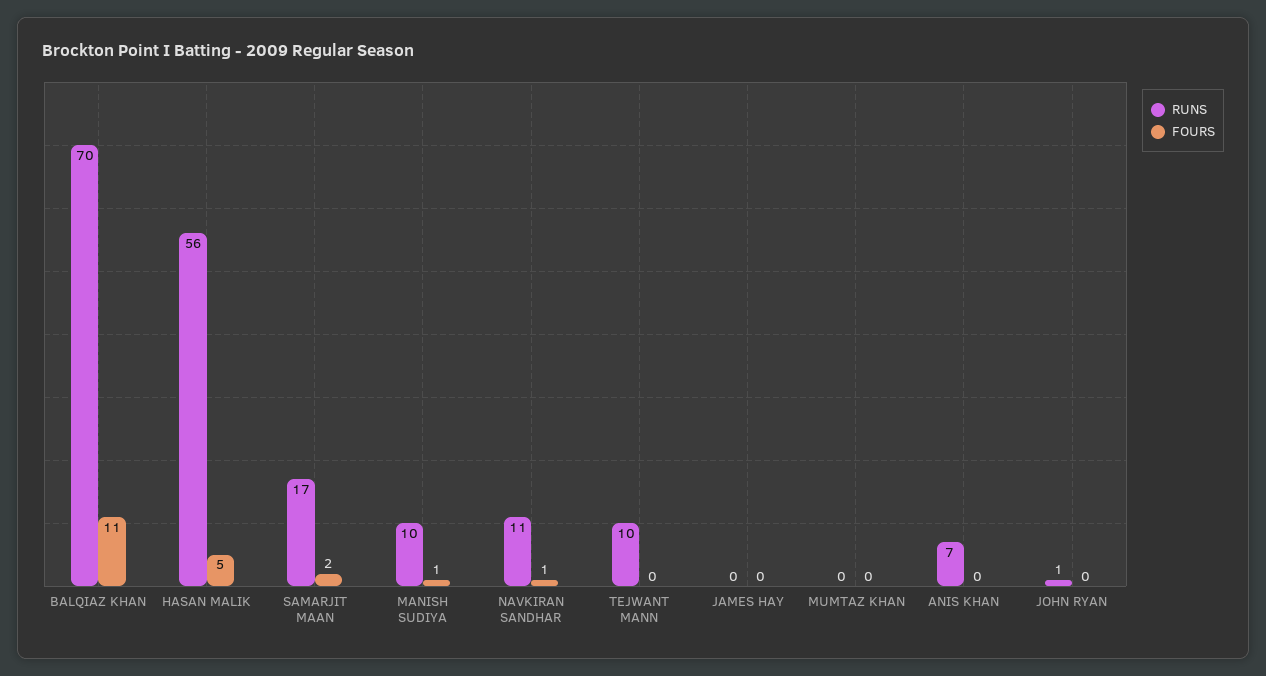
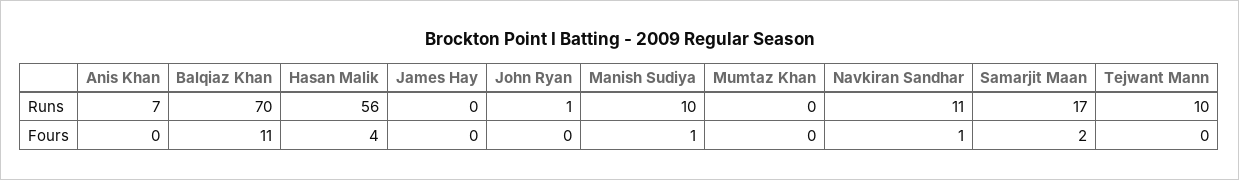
  {
    "RUNS": {
      "BALQIAZ KHAN": 70,
      "HASAN MALIK": 56,
      "SAMARJIT MAAN": 17,
      "MANISH SUDIYA": 10,
      "NAVKIRAN SANDHAR": 11,
      "TEJWANT MANN": 10,
      "JAMES HAY": 0,
      "MUMTAZ KHAN": 0,
      "ANIS KHAN": 7,
      "JOHN RYAN": 1
    },
    "FOURS": {
      "BALQIAZ KHAN": 11,
-     "HASAN MALIK": 5,
+     "HASAN MALIK": 4,
      "SAMARJIT MAAN": 2,
      "MANISH SUDIYA": 1,
      "NAVKIRAN SANDHAR": 1,
      "TEJWANT MANN": 0,
      "JAMES HAY": 0,
      "MUMTAZ KHAN": 0,
      "ANIS KHAN": 0,
      "JOHN RYAN": 0
    }
  }

